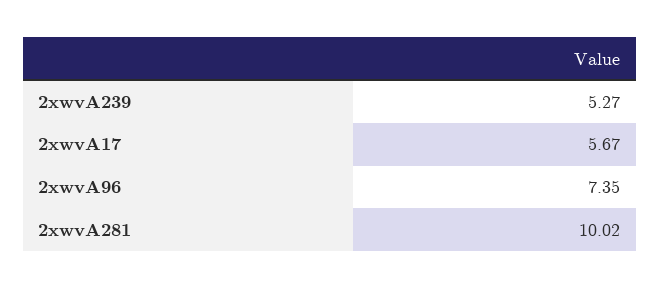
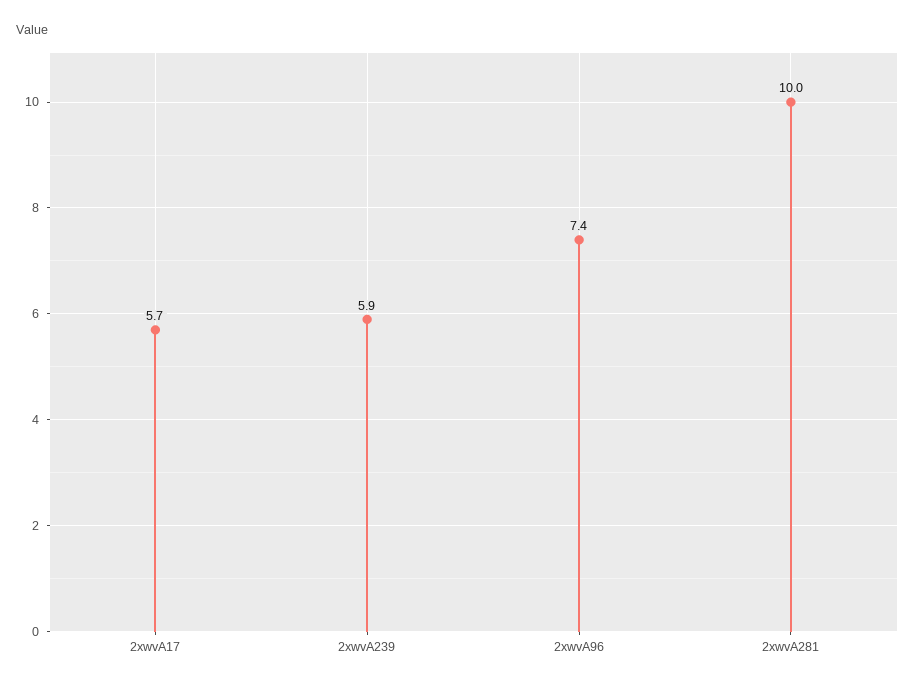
  {
-   "2xwvA239": 5.27,
+   "2xwvA239": 5.9,
    "2xwvA17": 5.67,
    "2xwvA96": 7.35,
    "2xwvA281": 10.02
  }

